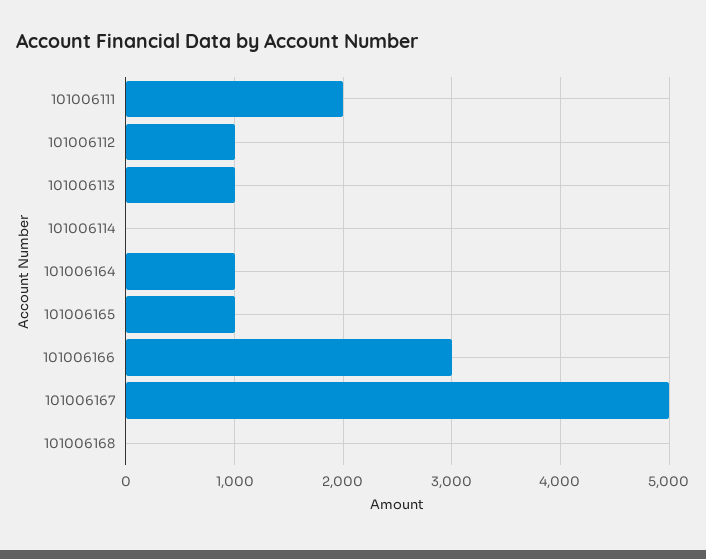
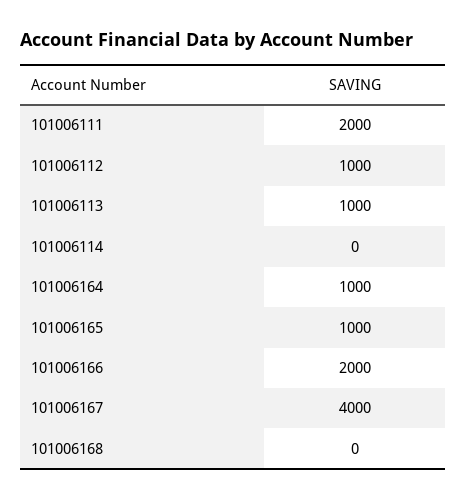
  {
    "101006111": 2000,
    "101006112": 1000,
    "101006113": 1000,
    "101006114": 0,
    "101006164": 1000,
    "101006165": 1000,
-   "101006166": 3000,
+   "101006166": 2000,
-   "101006167": 5000,
+   "101006167": 4000,
    "101006168": 0
  }

